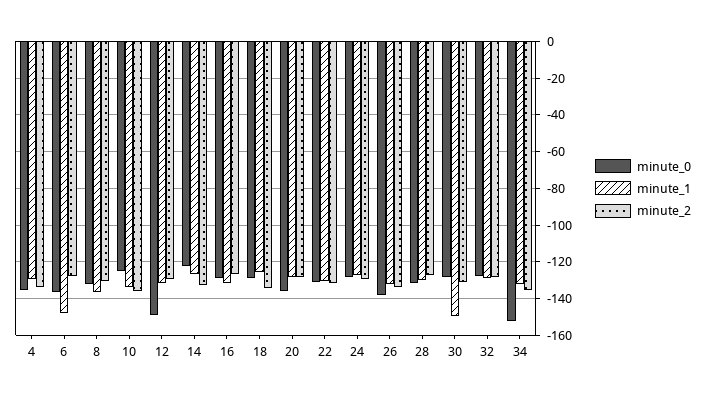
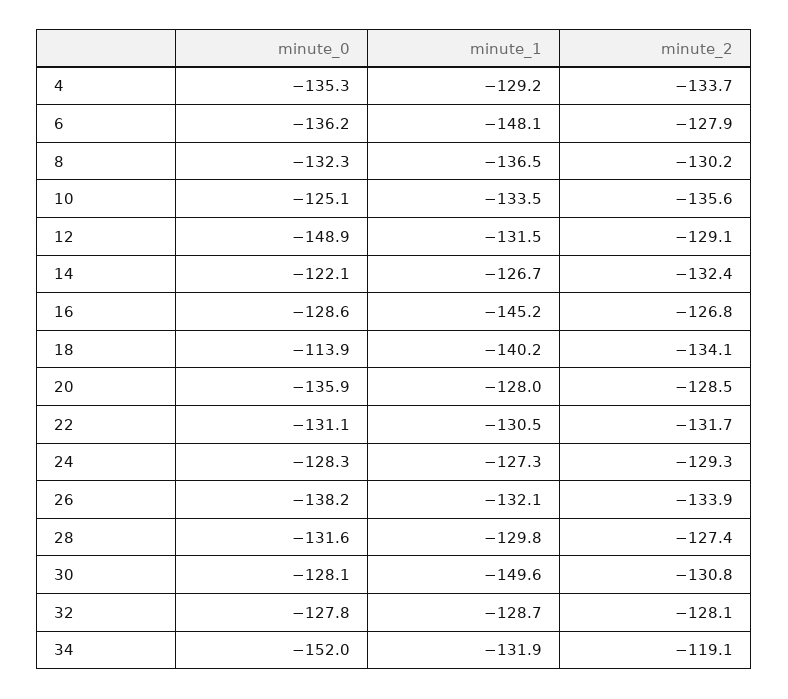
  {
    "minute_0": {
      "4": -135.3,
      "6": -136.2,
      "8": -132.3,
      "10": -125.1,
      "12": -148.9,
      "14": -122.1,
      "16": -128.6,
-     "18": -130,
+     "18": -113.9,
      "20": -135.9,
      "22": -131.1,
      "24": -128.3,
      "26": -138.2,
      "28": -131.6,
      "30": -128.1,
      "32": -127.8,
      "34": -152
    },
    "minute_1": {
      "4": -129.2,
      "6": -148.1,
      "8": -136.5,
      "10": -133.5,
      "12": -131.5,
      "14": -126.7,
-     "16": -130,
+     "16": -145.2,
-     "18": -125,
+     "18": -140.2,
      "20": -128,
      "22": -130.5,
      "24": -127.3,
      "26": -132.1,
      "28": -129.8,
      "30": -149.6,
      "32": -128.7,
      "34": -131.9
    },
    "minute_2": {
      "4": -133.7,
      "6": -127.9,
      "8": -130.2,
      "10": -135.6,
      "12": -129.1,
      "14": -132.4,
      "16": -126.8,
      "18": -134.1,
      "20": -128.5,
      "22": -131.7,
      "24": -129.3,
      "26": -133.9,
      "28": -127.4,
      "30": -130.8,
      "32": -128.1,
-     "34": -135
+     "34": -119.1
    }
  }

